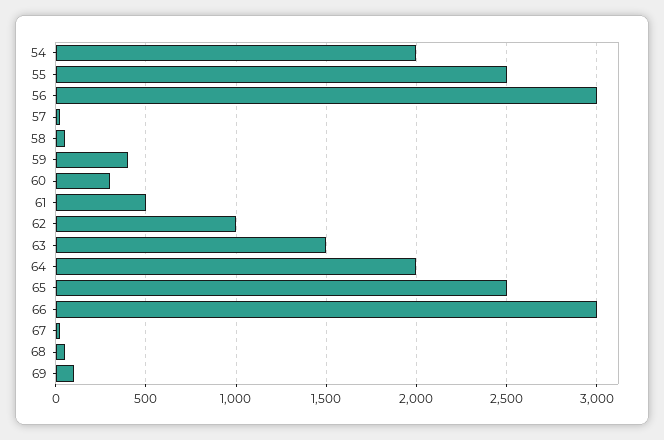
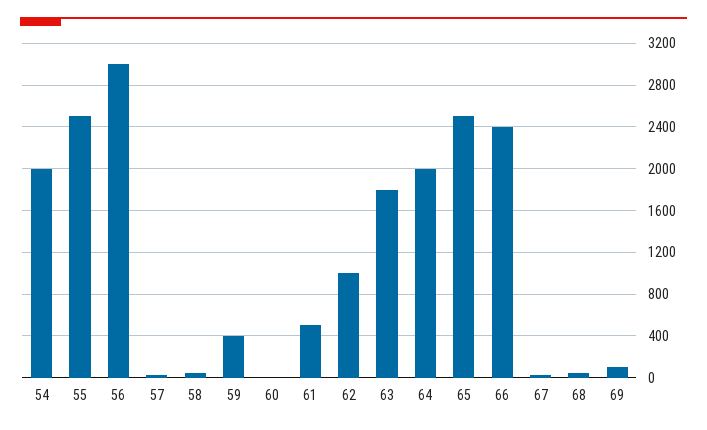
  {
    "54": 2000,
    "55": 2500,
    "56": 3000,
    "57": 50,
    "58": 50,
    "59": 400,
-   "60": 300,
+   "60": 0,
    "61": 500,
    "62": 1000,
-   "63": 1500,
+   "63": 1800,
    "64": 2000,
    "65": 2500,
-   "66": 3000,
+   "66": 2400,
    "67": 50,
    "68": 50,
    "69": 100
  }

